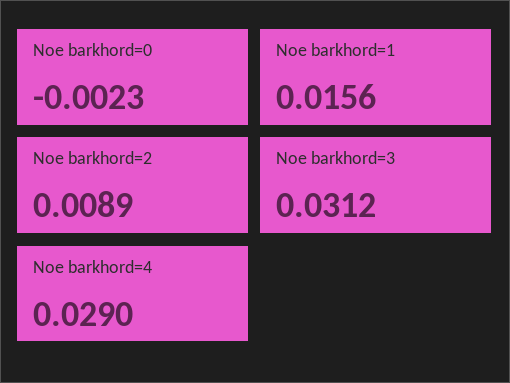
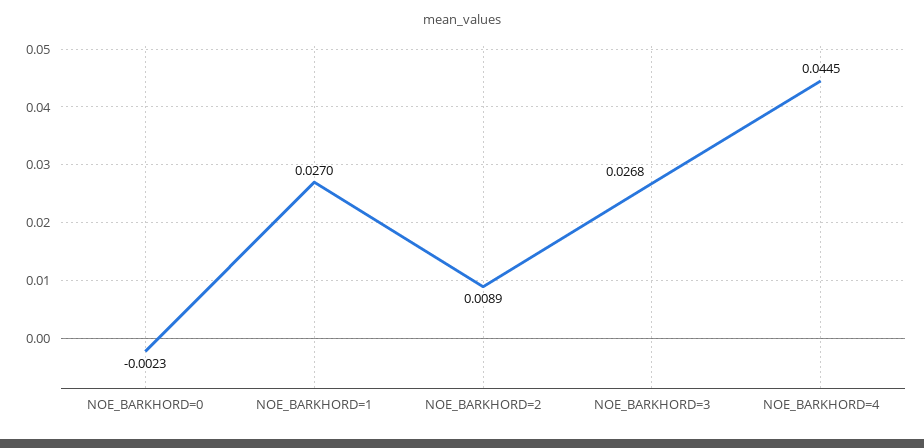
  {
    "Noe barkhord=0": -0.0023,
-   "Noe barkhord=1": 0.0156,
+   "Noe barkhord=1": 0.027,
    "Noe barkhord=2": 0.0089,
-   "Noe barkhord=3": 0.0312,
+   "Noe barkhord=3": 0.0268,
-   "Noe barkhord=4": 0.029
+   "Noe barkhord=4": 0.0445
  }

